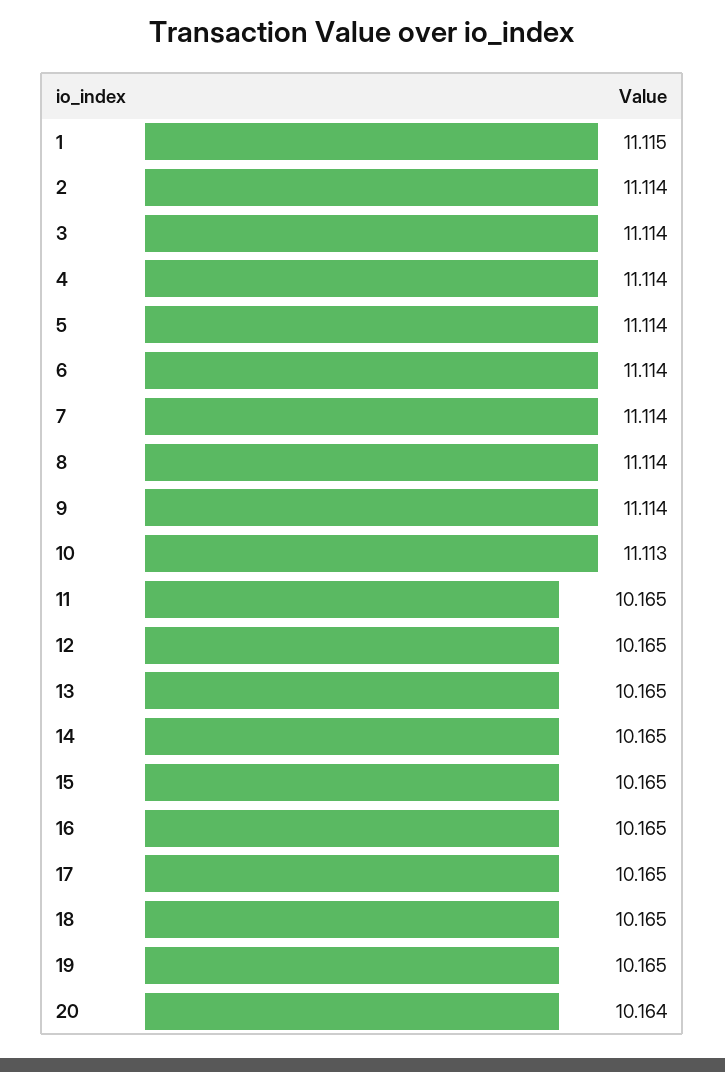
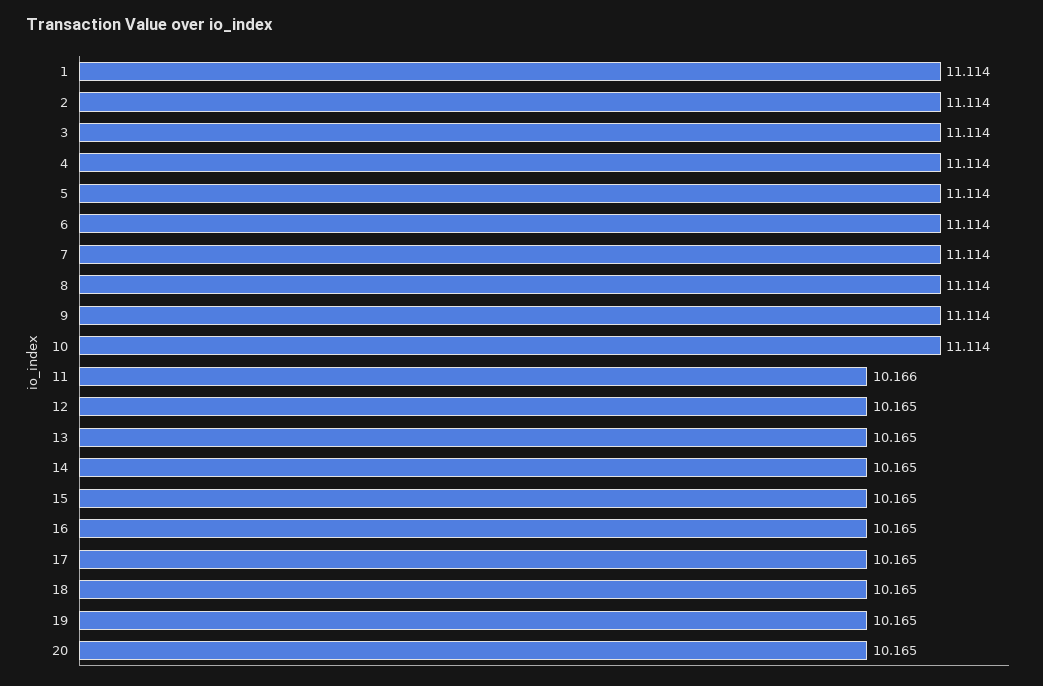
  {
-   "1": 11.115,
+   "1": 11.114,
    "2": 11.114,
    "3": 11.114,
    "4": 11.114,
    "5": 11.114,
    "6": 11.114,
    "7": 11.114,
    "8": 11.114,
    "9": 11.114,
-   "10": 11.113,
+   "10": 11.114,
-   "11": 10.165,
+   "11": 10.166,
    "12": 10.165,
    "13": 10.165,
    "14": 10.165,
    "15": 10.165,
    "16": 10.165,
    "17": 10.165,
    "18": 10.165,
    "19": 10.165,
-   "20": 10.164
+   "20": 10.165
  }

